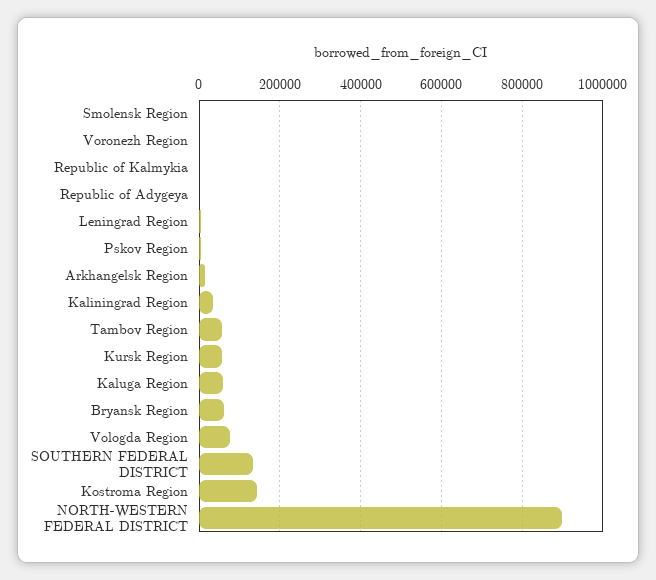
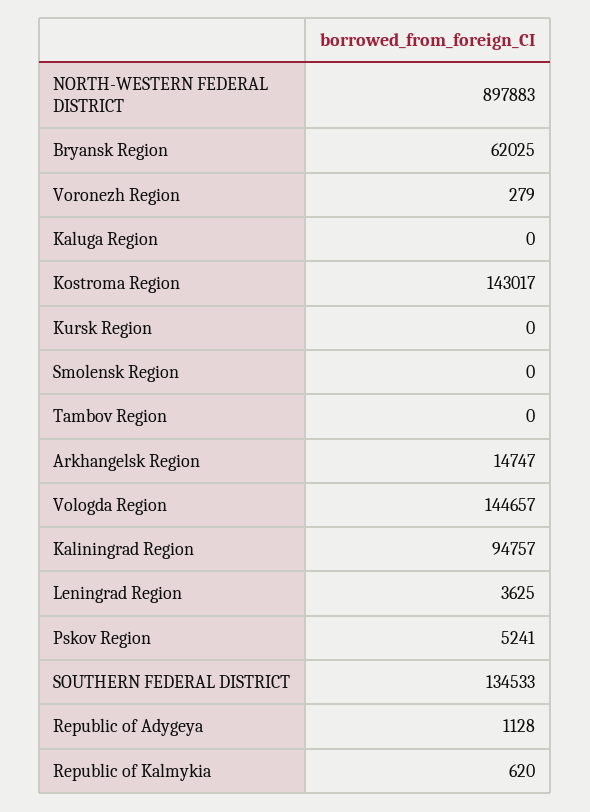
  {
    "Smolensk Region": 0,
    "Voronezh Region": 279,
    "Republic of Kalmykia": 620,
    "Republic of Adygeya": 1128,
    "Leningrad Region": 3625,
    "Pskov Region": 5241,
    "Arkhangelsk Region": 14747,
-   "Kaliningrad Region": 40000,
+   "Kaliningrad Region": 94757,
-   "Tambov Region": 60000,
+   "Tambov Region": 0,
-   "Kursk Region": 60000,
+   "Kursk Region": 0,
-   "Kaluga Region": 60000,
+   "Kaluga Region": 0,
    "Bryansk Region": 62025,
-   "Vologda Region": 80000,
+   "Vologda Region": 144657,
    "SOUTHERN FEDERAL DISTRICT": 134533,
    "Kostroma Region": 143017,
    "NORTH-WESTERN FEDERAL DISTRICT": 897883
  }

